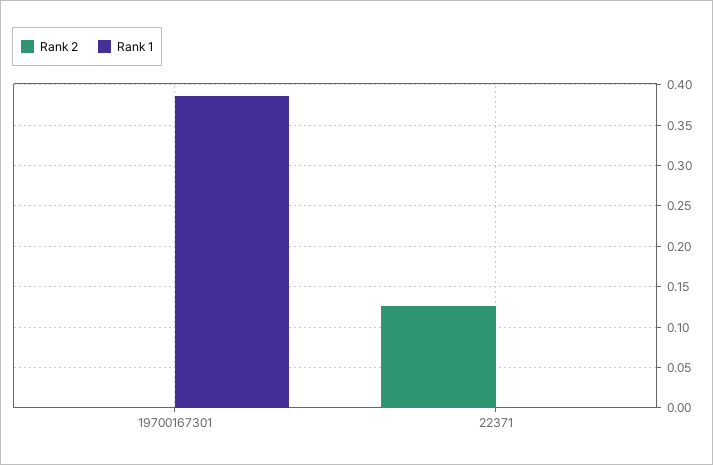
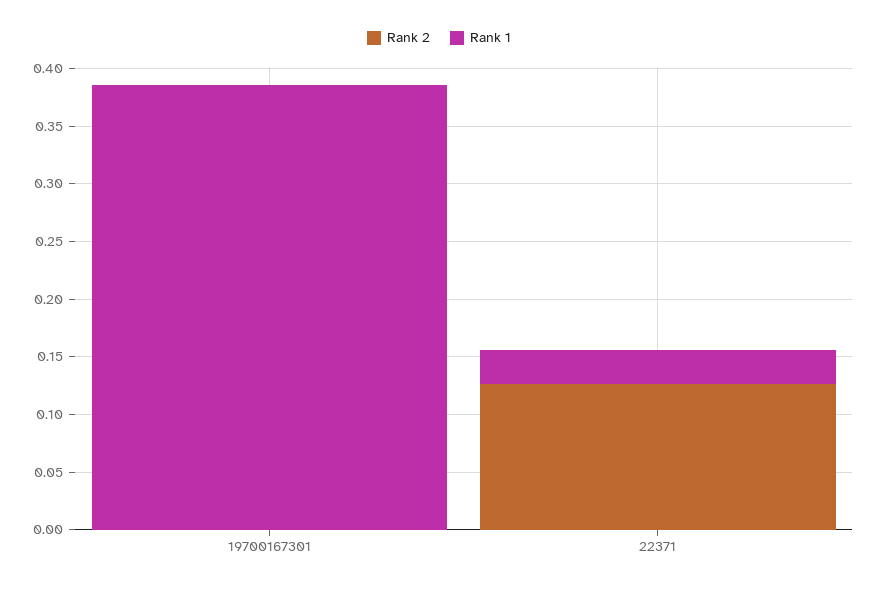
  {
    "Rank 2": {
      "19700167301": 0,
      "22371": 0.13
    },
    "Rank 1": {
      "19700167301": 0.39,
-     "22371": 0
+     "22371": 0.03
    }
  }

